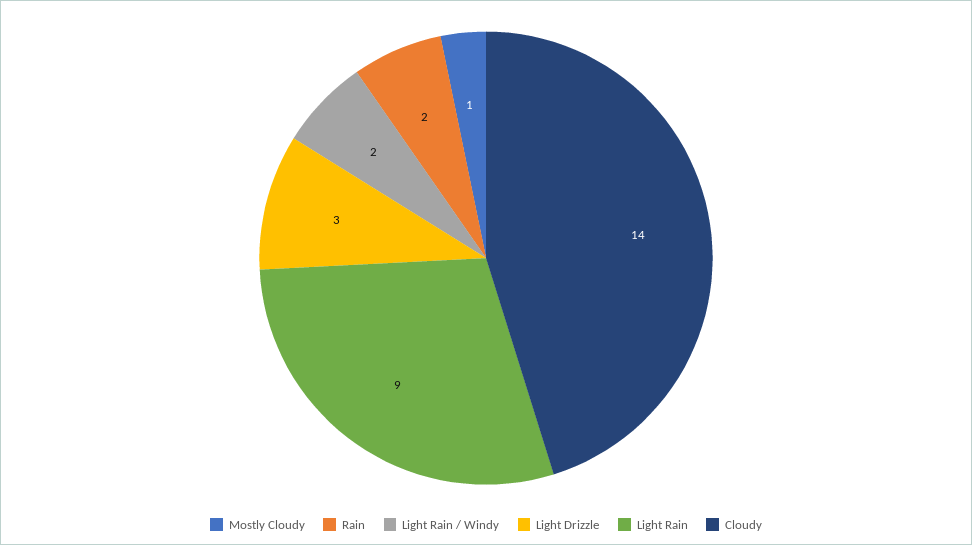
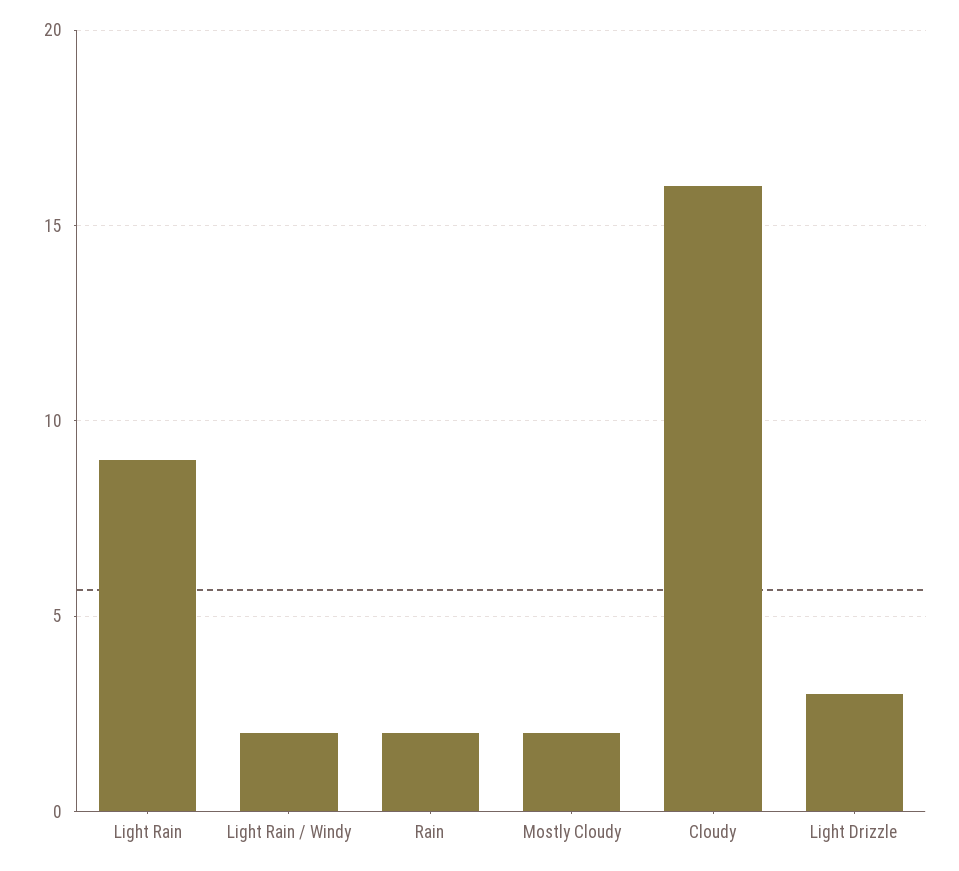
  {
-   "Mostly Cloudy": 1,
+   "Mostly Cloudy": 2,
    "Rain": 2,
    "Light Rain / Windy": 2,
    "Light Drizzle": 3,
    "Light Rain": 9,
-   "Cloudy": 14
+   "Cloudy": 16
  }

